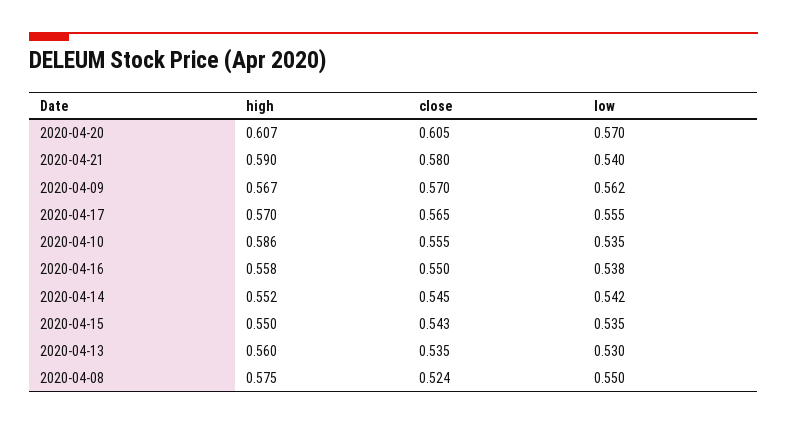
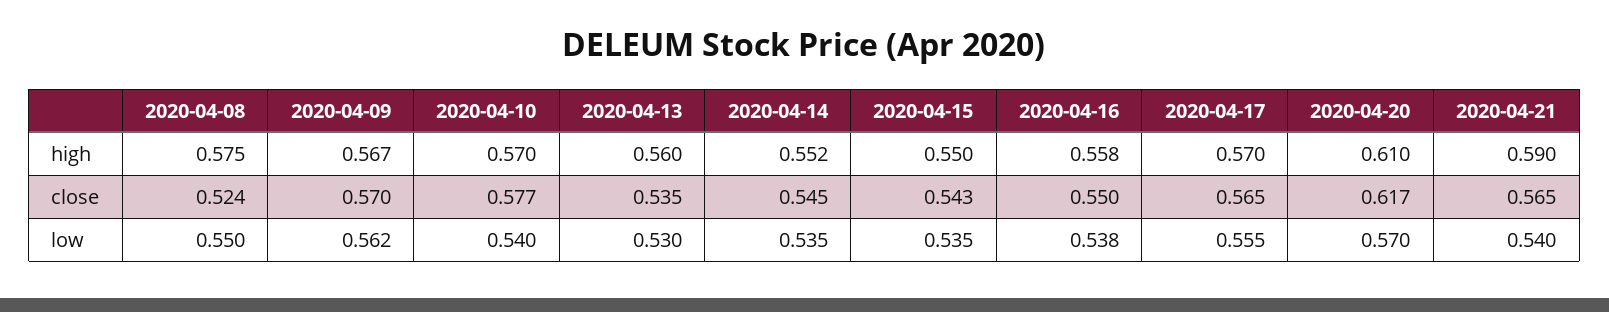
  {
    "high": {
-     "2020-04-20": 0.607,
+     "2020-04-20": 0.61,
      "2020-04-21": 0.59,
      "2020-04-09": 0.567,
      "2020-04-17": 0.57,
-     "2020-04-10": 0.586,
+     "2020-04-10": 0.57,
      "2020-04-16": 0.558,
      "2020-04-14": 0.552,
      "2020-04-15": 0.55,
      "2020-04-13": 0.56,
      "2020-04-08": 0.575
    },
    "close": {
-     "2020-04-20": 0.605,
+     "2020-04-20": 0.617,
-     "2020-04-21": 0.58,
+     "2020-04-21": 0.565,
      "2020-04-09": 0.57,
      "2020-04-17": 0.565,
-     "2020-04-10": 0.555,
+     "2020-04-10": 0.577,
      "2020-04-16": 0.55,
      "2020-04-14": 0.545,
      "2020-04-15": 0.543,
      "2020-04-13": 0.535,
      "2020-04-08": 0.524
    },
    "low": {
      "2020-04-20": 0.57,
      "2020-04-21": 0.54,
      "2020-04-09": 0.562,
      "2020-04-17": 0.555,
-     "2020-04-10": 0.535,
+     "2020-04-10": 0.54,
      "2020-04-16": 0.538,
-     "2020-04-14": 0.542,
+     "2020-04-14": 0.535,
      "2020-04-15": 0.535,
      "2020-04-13": 0.53,
      "2020-04-08": 0.55
    }
  }

